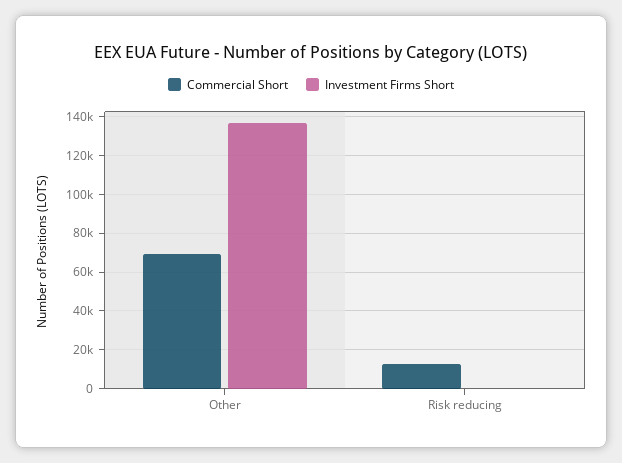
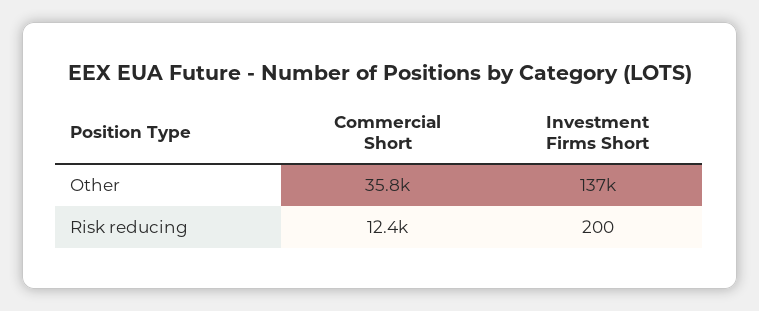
  {
    "Commercial Short": {
-     "Other": 70000,
+     "Other": 35800,
      "Risk reducing": 12400
    },
    "Investment Firms Short": {
      "Other": 137000,
      "Risk reducing": 200
    }
  }

